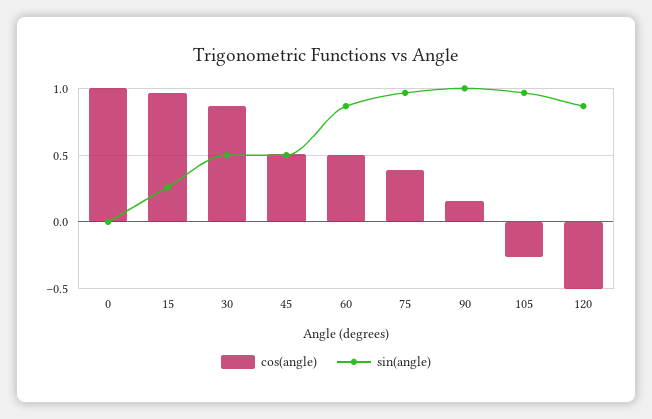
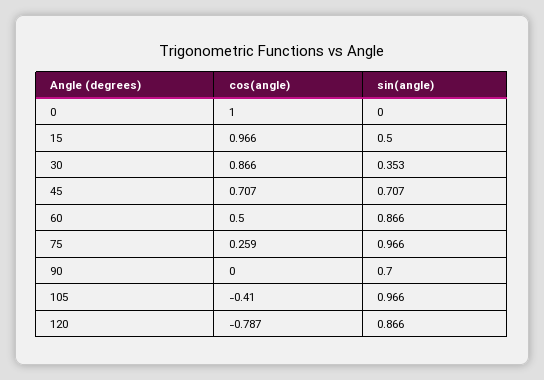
  {
    "cos(angle)": {
      "0": 1,
      "15": 0.966,
      "30": 0.866,
-     "45": 0.5,
+     "45": 0.707,
      "60": 0.5,
-     "75": 0.4,
+     "75": 0.259,
-     "90": 0.15,
+     "90": 0,
-     "105": -0.25,
+     "105": -0.41,
-     "120": -0.5
+     "120": -0.787
    },
    "sin(angle)": {
      "0": 0,
-     "15": 0.25,
+     "15": 0.5,
-     "30": 0.5,
+     "30": 0.353,
-     "45": 0.5,
+     "45": 0.707,
      "60": 0.866,
      "75": 0.966,
-     "90": 1,
+     "90": 0.7,
      "105": 0.966,
      "120": 0.866
    }
  }

